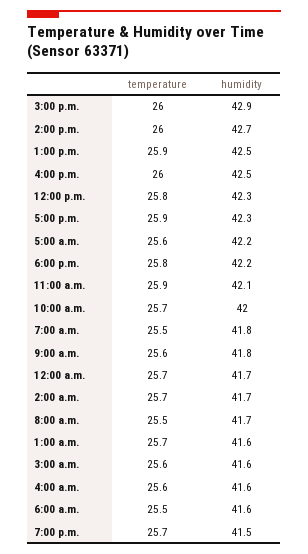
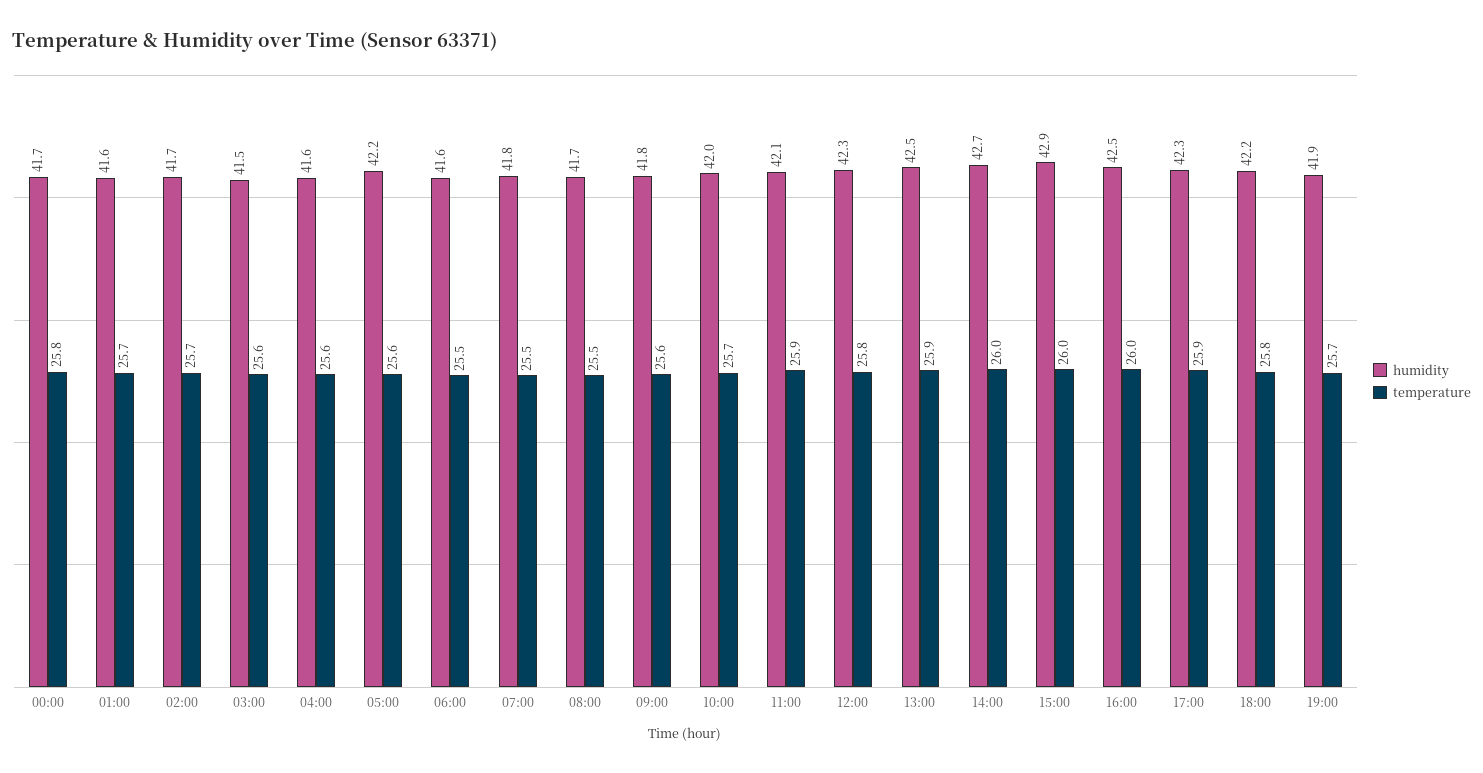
  {
    "temperature": {
      "3:00 p.m.": 26,
      "2:00 p.m.": 26,
      "1:00 p.m.": 25.9,
      "4:00 p.m.": 26,
      "12:00 p.m.": 25.8,
      "5:00 p.m.": 25.9,
      "5:00 a.m.": 25.6,
      "6:00 p.m.": 25.8,
      "11:00 a.m.": 25.9,
      "10:00 a.m.": 25.7,
      "7:00 a.m.": 25.5,
      "9:00 a.m.": 25.6,
-     "12:00 a.m.": 25.7,
+     "12:00 a.m.": 25.8,
      "2:00 a.m.": 25.7,
      "8:00 a.m.": 25.5,
      "1:00 a.m.": 25.7,
      "3:00 a.m.": 25.6,
      "4:00 a.m.": 25.6,
      "6:00 a.m.": 25.5,
      "7:00 p.m.": 25.7
    },
    "humidity": {
      "3:00 p.m.": 42.9,
      "2:00 p.m.": 42.7,
      "1:00 p.m.": 42.5,
      "4:00 p.m.": 42.5,
      "12:00 p.m.": 42.3,
      "5:00 p.m.": 42.3,
      "5:00 a.m.": 42.2,
      "6:00 p.m.": 42.2,
      "11:00 a.m.": 42.1,
      "10:00 a.m.": 42,
      "7:00 a.m.": 41.8,
      "9:00 a.m.": 41.8,
      "12:00 a.m.": 41.7,
      "2:00 a.m.": 41.7,
      "8:00 a.m.": 41.7,
      "1:00 a.m.": 41.6,
-     "3:00 a.m.": 41.6,
+     "3:00 a.m.": 41.5,
      "4:00 a.m.": 41.6,
      "6:00 a.m.": 41.6,
-     "7:00 p.m.": 41.5
+     "7:00 p.m.": 41.9
    }
  }

